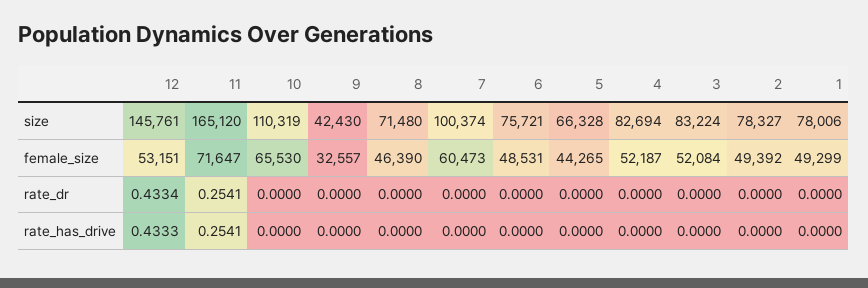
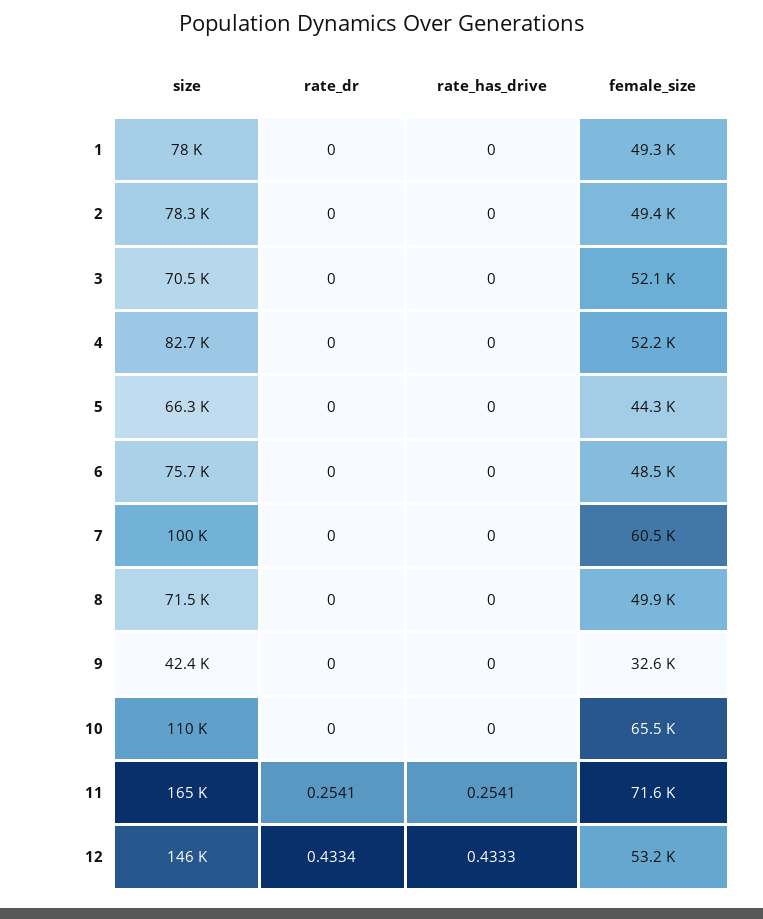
  {
    "12": {
      "size": 145761,
      "female_size": 53151,
      "rate_dr": 0.4334,
      "rate_has_drive": 0.4333
    },
    "11": {
      "size": 165120,
      "female_size": 71647,
      "rate_dr": 0.2541,
      "rate_has_drive": 0.2541
    },
    "10": {
      "size": 110319,
      "female_size": 65530,
      "rate_dr": 0,
      "rate_has_drive": 0
    },
    "9": {
      "size": 42430,
      "female_size": 32557,
      "rate_dr": 0,
      "rate_has_drive": 0
    },
    "8": {
      "size": 71480,
-     "female_size": 46390,
+     "female_size": 49900,
      "rate_dr": 0,
      "rate_has_drive": 0
    },
    "7": {
      "size": 100374,
      "female_size": 60473,
      "rate_dr": 0,
      "rate_has_drive": 0
    },
    "6": {
      "size": 75721,
      "female_size": 48531,
      "rate_dr": 0,
      "rate_has_drive": 0
    },
    "5": {
      "size": 66328,
      "female_size": 44265,
      "rate_dr": 0,
      "rate_has_drive": 0
    },
    "4": {
      "size": 82694,
      "female_size": 52187,
      "rate_dr": 0,
      "rate_has_drive": 0
    },
    "3": {
-     "size": 83224,
+     "size": 70500,
      "female_size": 52084,
      "rate_dr": 0,
      "rate_has_drive": 0
    },
    "2": {
      "size": 78327,
      "female_size": 49392,
      "rate_dr": 0,
      "rate_has_drive": 0
    },
    "1": {
      "size": 78006,
      "female_size": 49299,
      "rate_dr": 0,
      "rate_has_drive": 0
    }
  }

